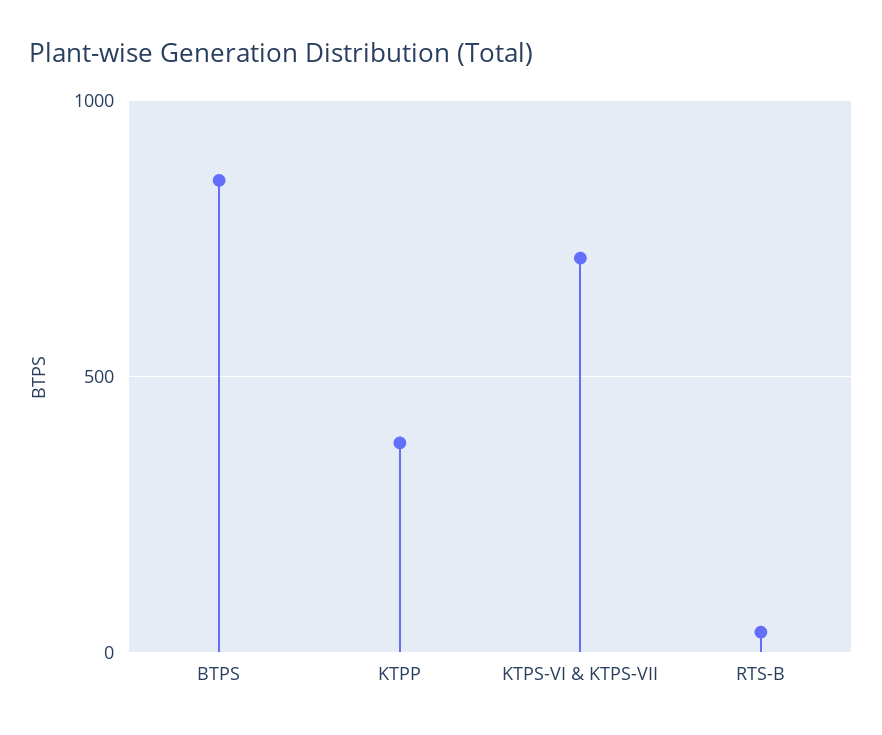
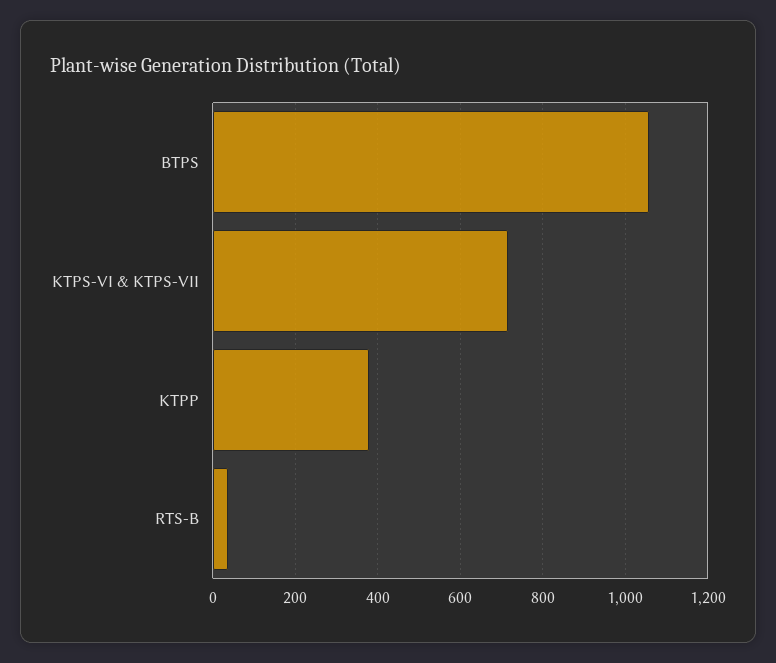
  {
-   "BTPS": 850,
+   "BTPS": 1060,
    "KTPP": 380,
    "KTPS-VI & KTPS-VII": 720,
    "RTS-B": 40
  }

